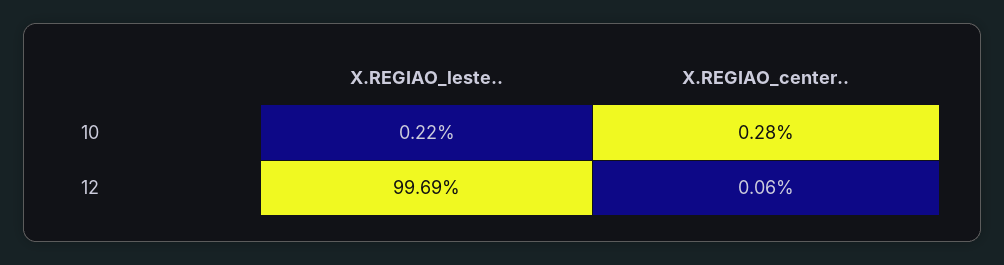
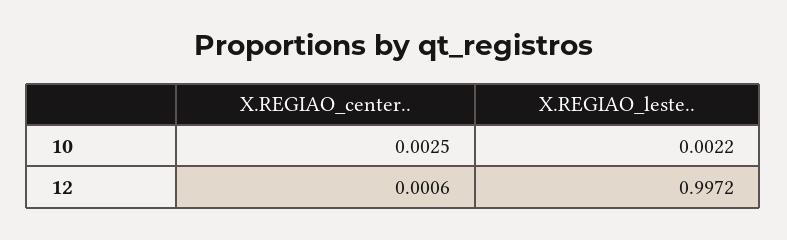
  {
    "X.REGIAO_leste..": {
      "10": 0.0022,
-     "12": 0.9969
+     "12": 0.9972
    },
    "X.REGIAO_center..": {
-     "10": 0.0028,
+     "10": 0.0025,
      "12": 0.0006
    }
  }

